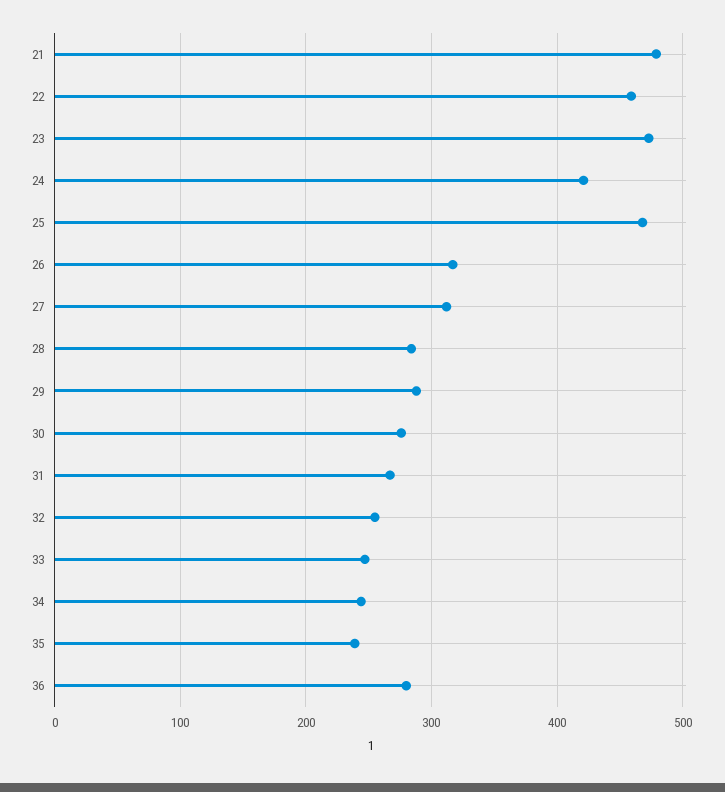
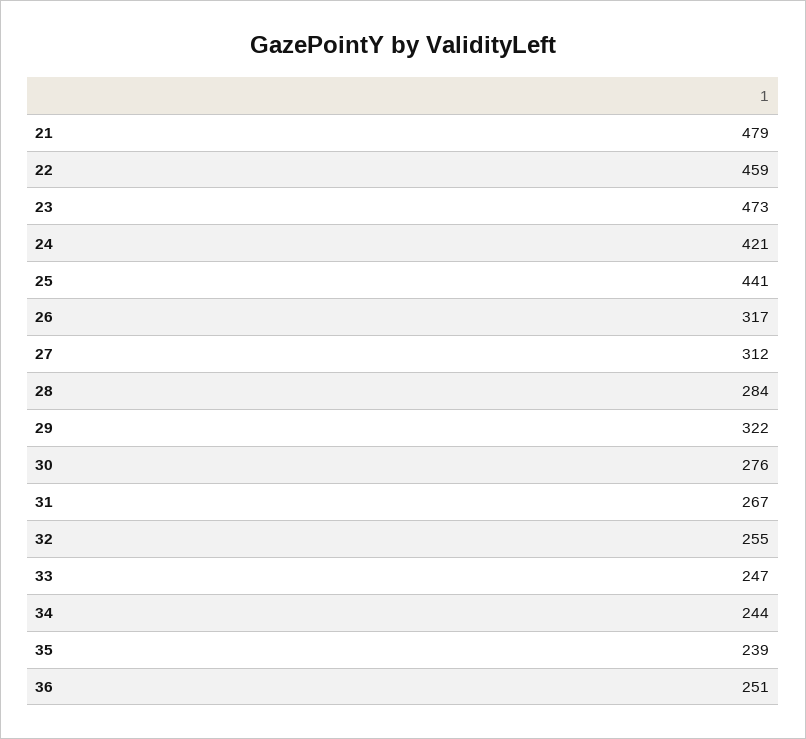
  {
    "21": 479,
    "22": 459,
    "23": 473,
    "24": 421,
-   "25": 470,
+   "25": 441,
    "26": 317,
    "27": 312,
    "28": 284,
-   "29": 290,
+   "29": 322,
    "30": 276,
    "31": 267,
    "32": 255,
    "33": 247,
    "34": 244,
    "35": 239,
-   "36": 280
+   "36": 251
  }

